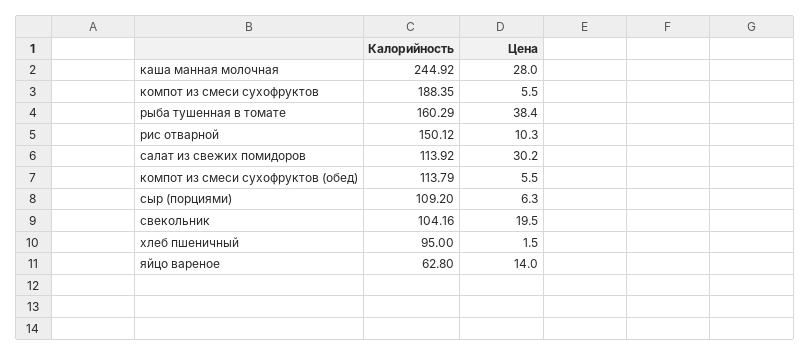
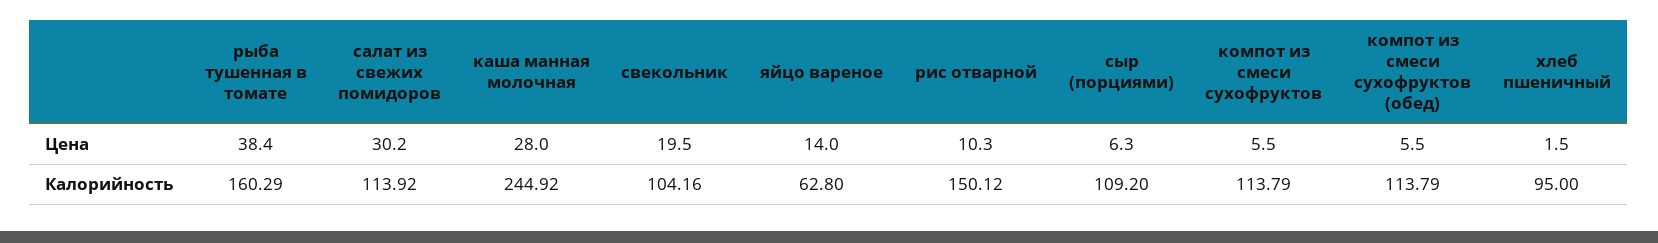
  {
    "Калорийность": {
      "каша манная молочная": 244.92,
-     "компот из смеси сухофруктов": 188.35,
+     "компот из смеси сухофруктов": 113.79,
      "рыба тушенная в томате": 160.29,
      "рис отварной": 150.12,
      "салат из свежих помидоров": 113.92,
      "компот из смеси сухофруктов (обед)": 113.79,
      "сыр (порциями)": 109.2,
      "свекольник": 104.16,
      "хлеб пшеничный": 95,
      "яйцо вареное": 62.8
    },
    "Цена": {
      "каша манная молочная": 28,
      "компот из смеси сухофруктов": 5.5,
      "рыба тушенная в томате": 38.4,
      "рис отварной": 10.3,
      "салат из свежих помидоров": 30.2,
      "компот из смеси сухофруктов (обед)": 5.5,
      "сыр (порциями)": 6.3,
      "свекольник": 19.5,
      "хлеб пшеничный": 1.5,
      "яйцо вареное": 14
    }
  }

